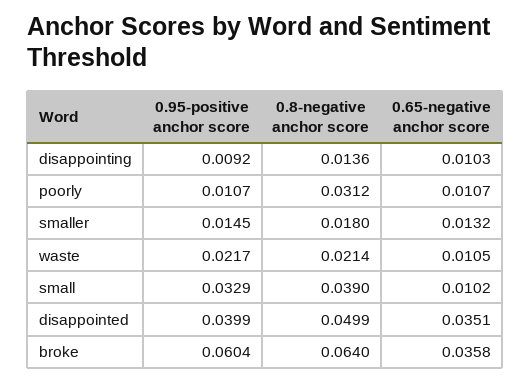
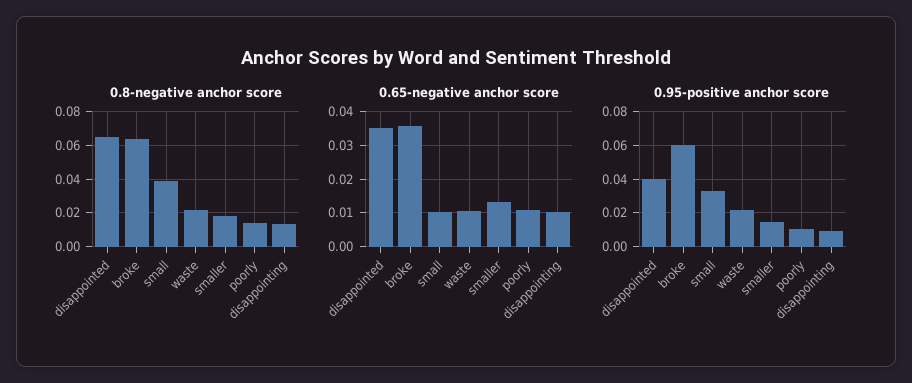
  {
    "0.95-positive anchor score": {
      "disappointing": 0.0092,
      "poorly": 0.0107,
      "smaller": 0.0145,
      "waste": 0.0217,
      "small": 0.0329,
      "disappointed": 0.0399,
      "broke": 0.0604
    },
    "0.8-negative anchor score": {
      "disappointing": 0.0136,
-     "poorly": 0.0312,
+     "poorly": 0.015,
      "smaller": 0.018,
      "waste": 0.0214,
      "small": 0.039,
-     "disappointed": 0.0499,
+     "disappointed": 0.065,
      "broke": 0.064
    },
    "0.65-negative anchor score": {
      "disappointing": 0.0103,
      "poorly": 0.0107,
      "smaller": 0.0132,
      "waste": 0.0105,
      "small": 0.0102,
      "disappointed": 0.0351,
      "broke": 0.0358
    }
  }

